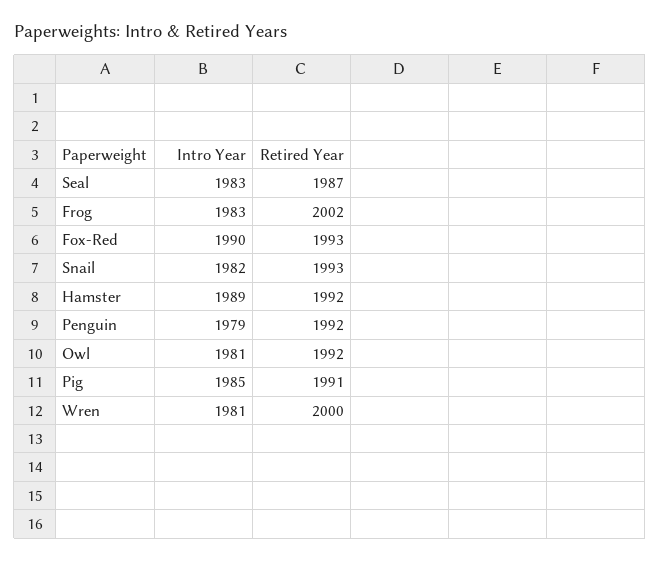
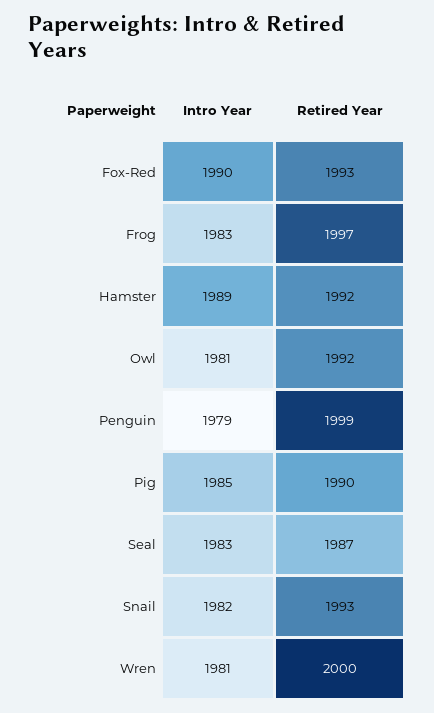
  {
    "Intro Year": {
      "Seal": 1983,
      "Frog": 1983,
      "Fox-Red": 1990,
      "Snail": 1982,
      "Hamster": 1989,
      "Penguin": 1979,
      "Owl": 1981,
      "Pig": 1985,
      "Wren": 1981
    },
    "Retired Year": {
      "Seal": 1987,
-     "Frog": 2002,
+     "Frog": 1997,
      "Fox-Red": 1993,
      "Snail": 1993,
      "Hamster": 1992,
-     "Penguin": 1992,
+     "Penguin": 1999,
      "Owl": 1992,
-     "Pig": 1991,
+     "Pig": 1990,
      "Wren": 2000
    }
  }

